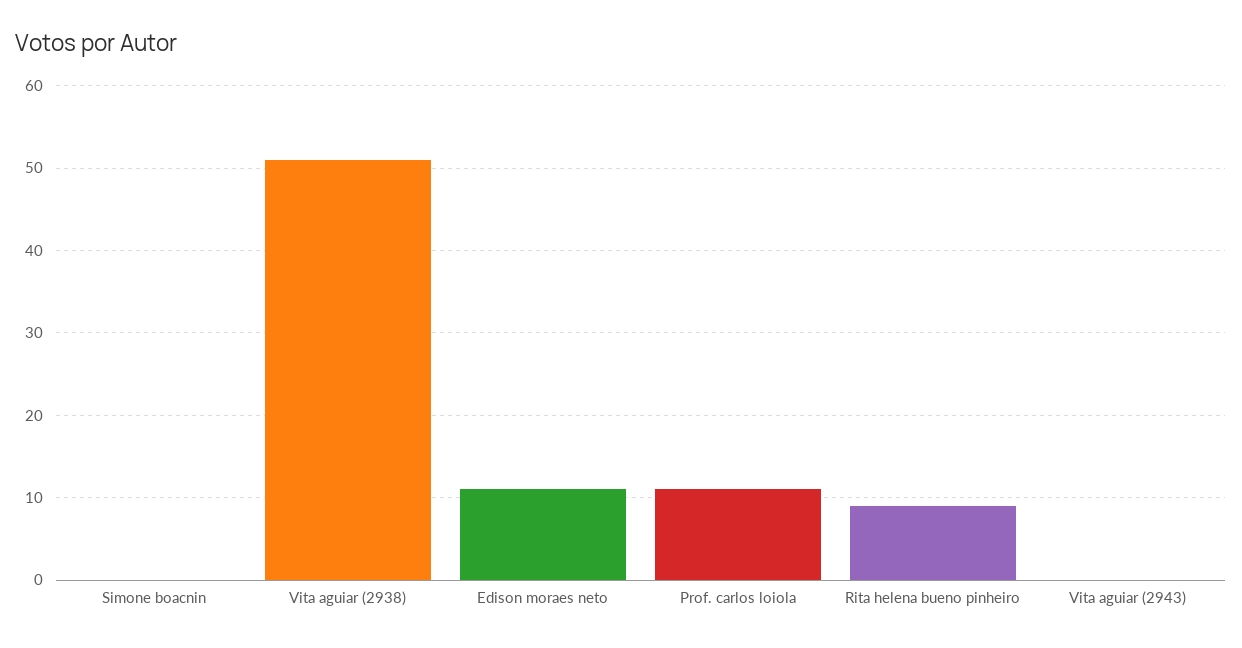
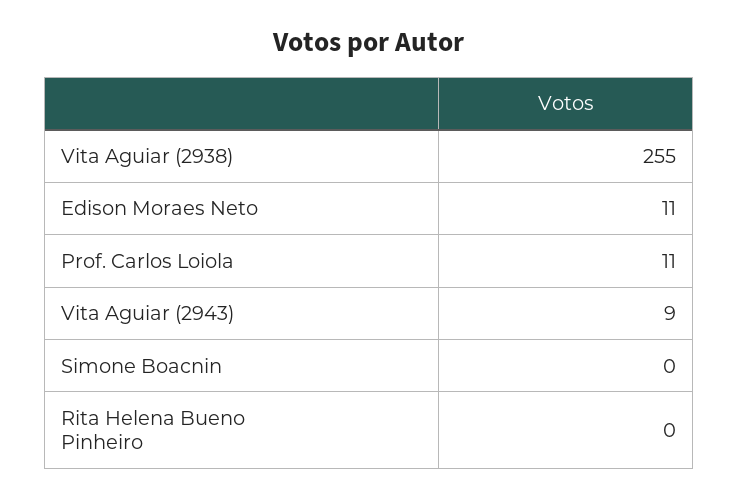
  {
    "Simone boacnin": 0,
-   "Vita aguiar (2938)": 51,
+   "Vita aguiar (2938)": 255,
    "Edison moraes neto": 11,
    "Prof. carlos loiola": 11,
-   "Rita helena bueno pinheiro": 9,
+   "Rita helena bueno pinheiro": 0,
-   "Vita aguiar (2943)": 0
+   "Vita aguiar (2943)": 9
  }

